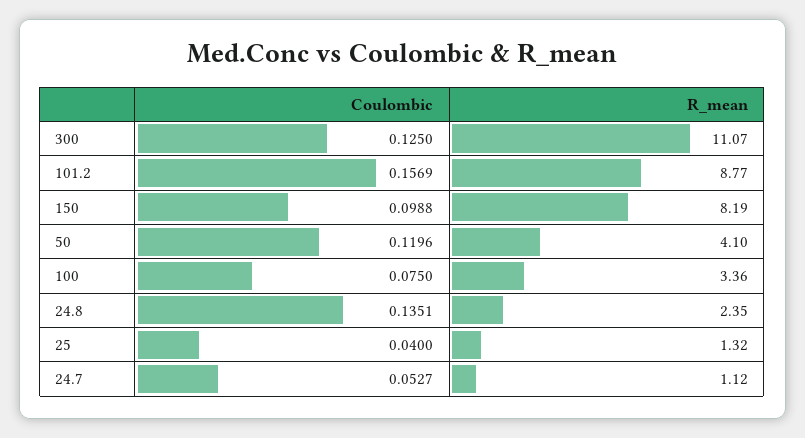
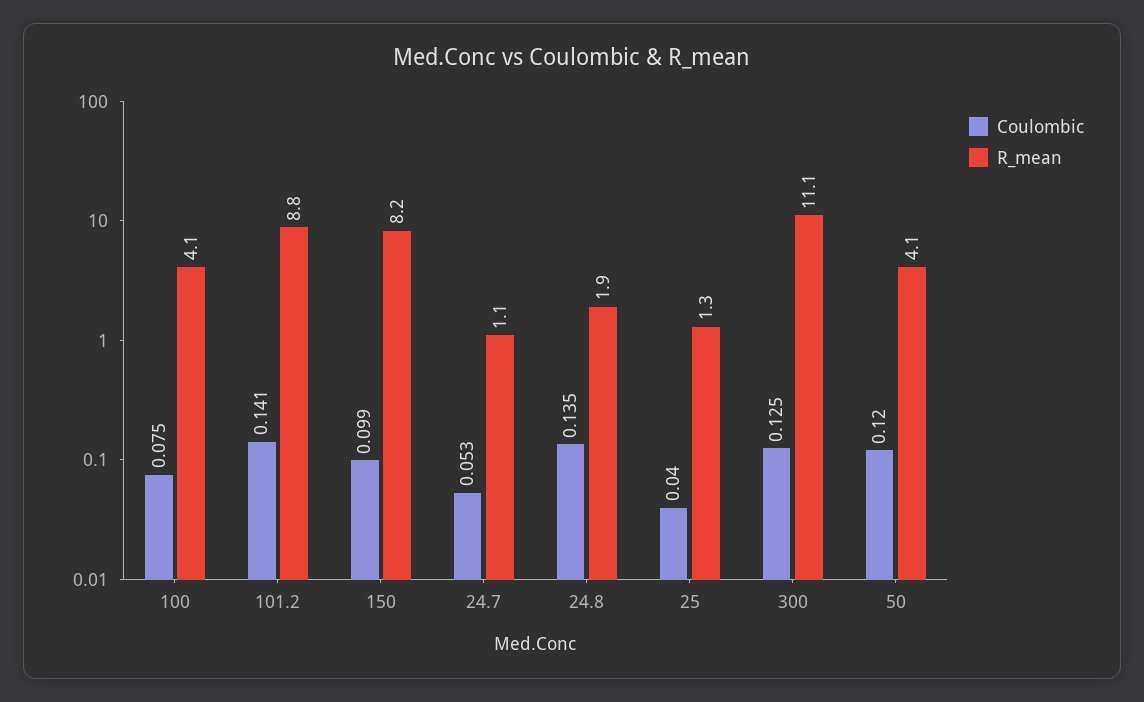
  {
    "Coulombic": {
      "300": 0.125,
-     "101.2": 0.1569,
+     "101.2": 0.141,
      "150": 0.0988,
      "50": 0.1196,
      "100": 0.075,
      "24.8": 0.1351,
      "25": 0.04,
      "24.7": 0.0527
    },
    "R_mean": {
      "300": 11.07,
      "101.2": 8.77,
      "150": 8.19,
      "50": 4.1,
-     "100": 3.36,
+     "100": 4.1,
-     "24.8": 2.35,
+     "24.8": 1.9,
      "25": 1.32,
      "24.7": 1.12
    }
  }

